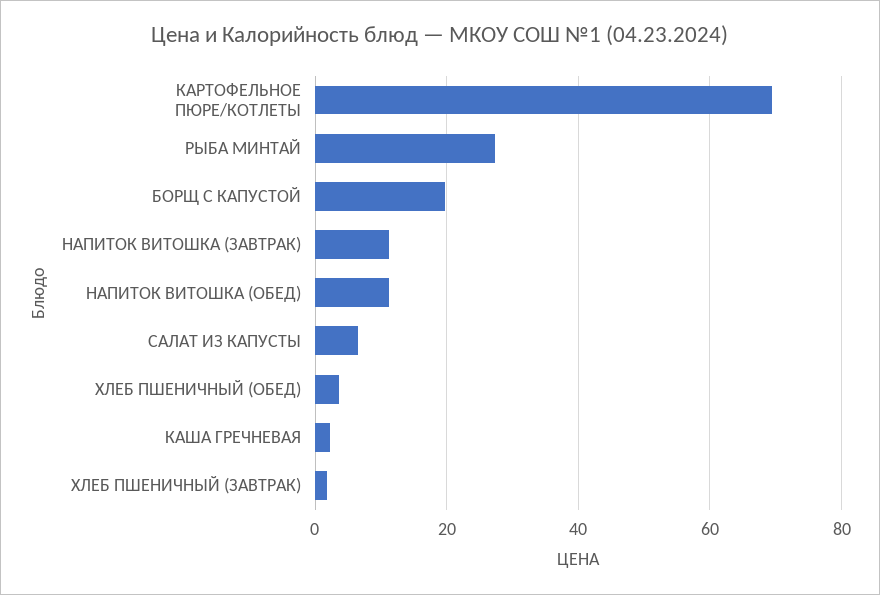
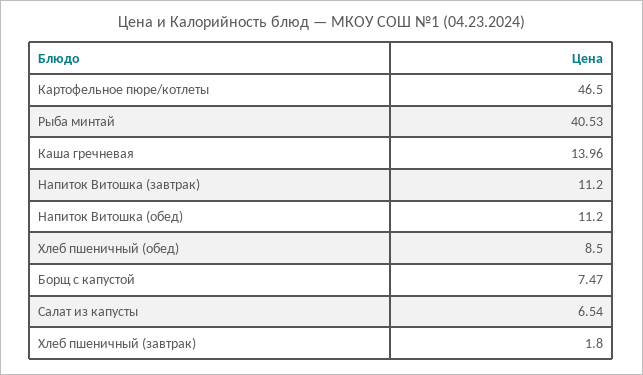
  {
-   "КАРТОФЕЛЬНОЕ ПЮРЕ/КОТЛЕТЫ": 70,
+   "КАРТОФЕЛЬНОЕ ПЮРЕ/КОТЛЕТЫ": 46.5,
-   "РЫБА МИНТАЙ": 28,
+   "РЫБА МИНТАЙ": 40.53,
-   "БОРЩ С КАПУСТОЙ": 20,
+   "БОРЩ С КАПУСТОЙ": 7.47,
    "НАПИТОК ВИТОШКА (ЗАВТРАК)": 11.2,
    "НАПИТОК ВИТОШКА (ОБЕД)": 11.2,
    "САЛАТ ИЗ КАПУСТЫ": 6.54,
-   "ХЛЕБ ПШЕНИЧНЫЙ (ОБЕД)": 4,
+   "ХЛЕБ ПШЕНИЧНЫЙ (ОБЕД)": 8.5,
-   "КАША ГРЕЧНЕВАЯ": 2,
+   "КАША ГРЕЧНЕВАЯ": 13.96,
    "ХЛЕБ ПШЕНИЧНЫЙ (ЗАВТРАК)": 1.8
  }

